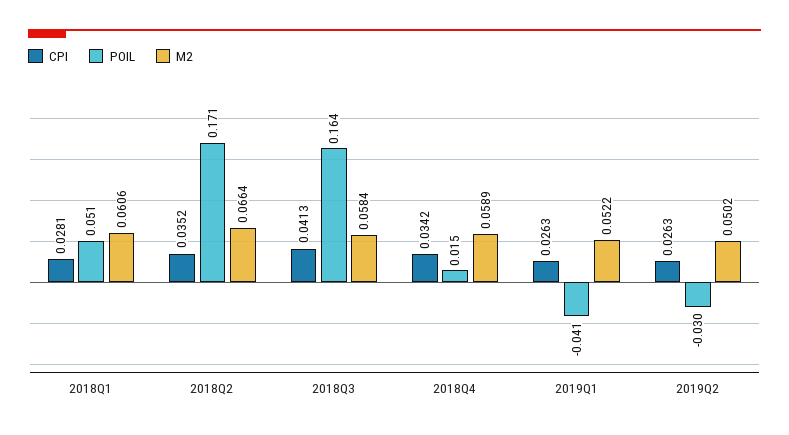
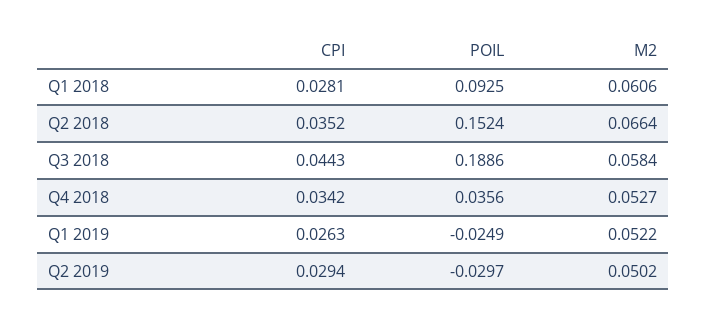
  {
    "CPI": {
      "2018Q1": 0.0281,
      "2018Q2": 0.0352,
-     "2018Q3": 0.0413,
+     "2018Q3": 0.0443,
      "2018Q4": 0.0342,
      "2019Q1": 0.0263,
-     "2019Q2": 0.0263
+     "2019Q2": 0.0294
    },
    "POIL": {
-     "2018Q1": 0.051,
+     "2018Q1": 0.0925,
-     "2018Q2": 0.171,
+     "2018Q2": 0.1524,
-     "2018Q3": 0.164,
+     "2018Q3": 0.1886,
-     "2018Q4": 0.015,
+     "2018Q4": 0.0356,
-     "2019Q1": -0.041,
+     "2019Q1": -0.0249,
      "2019Q2": -0.0297
    },
    "M2": {
      "2018Q1": 0.0606,
      "2018Q2": 0.0664,
      "2018Q3": 0.0584,
-     "2018Q4": 0.0589,
+     "2018Q4": 0.0527,
      "2019Q1": 0.0522,
      "2019Q2": 0.0502
    }
  }

